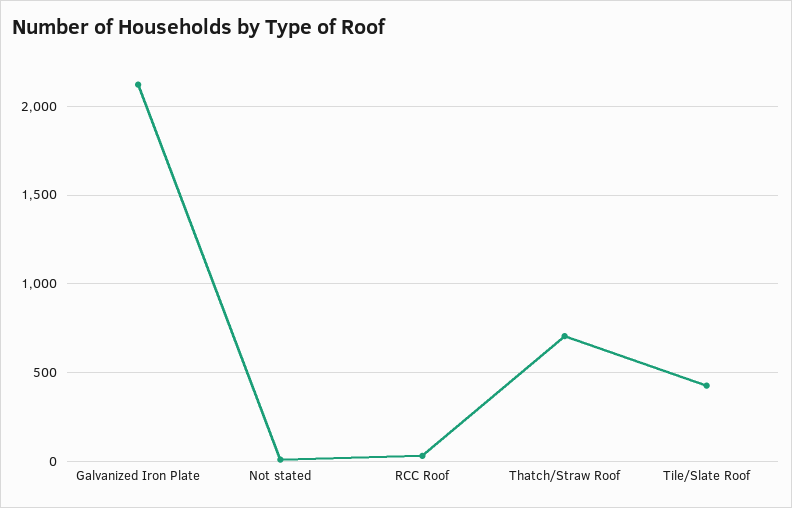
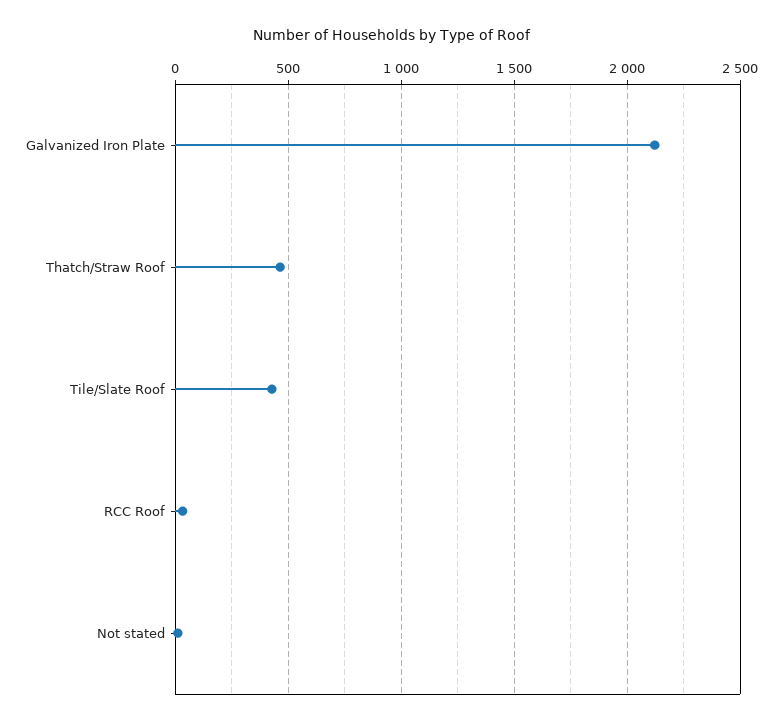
  {
    "Galvanized Iron Plate": 2100,
    "Not stated": 0,
    "RCC Roof": 50,
-   "Thatch/Straw Roof": 700,
+   "Thatch/Straw Roof": 450,
    "Tile/Slate Roof": 450
  }

